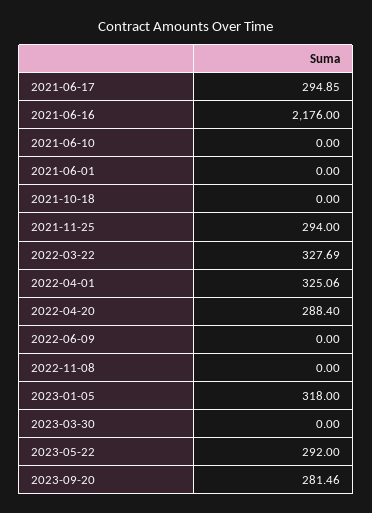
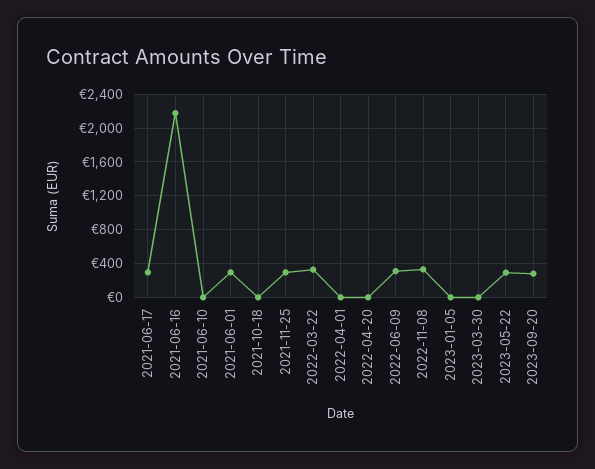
  {
    "2021-06-17": 294.85,
    "2021-06-16": 2176,
    "2021-06-10": 0,
-   "2021-06-01": 0,
+   "2021-06-01": 300,
    "2021-10-18": 0,
    "2021-11-25": 294,
    "2022-03-22": 327.69,
-   "2022-04-01": 325.06,
+   "2022-04-01": 0,
-   "2022-04-20": 288.4,
+   "2022-04-20": 0,
-   "2022-06-09": 0,
+   "2022-06-09": 300,
-   "2022-11-08": 0,
+   "2022-11-08": 300,
-   "2023-01-05": 318,
+   "2023-01-05": 0,
    "2023-03-30": 0,
    "2023-05-22": 292,
    "2023-09-20": 281.46
  }

